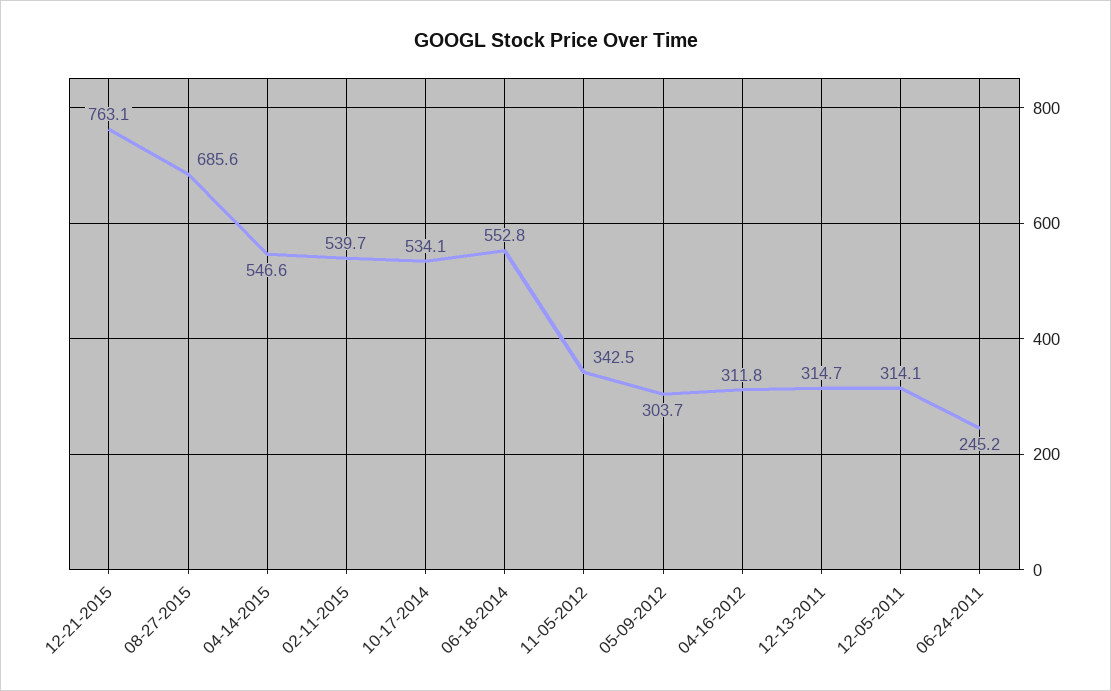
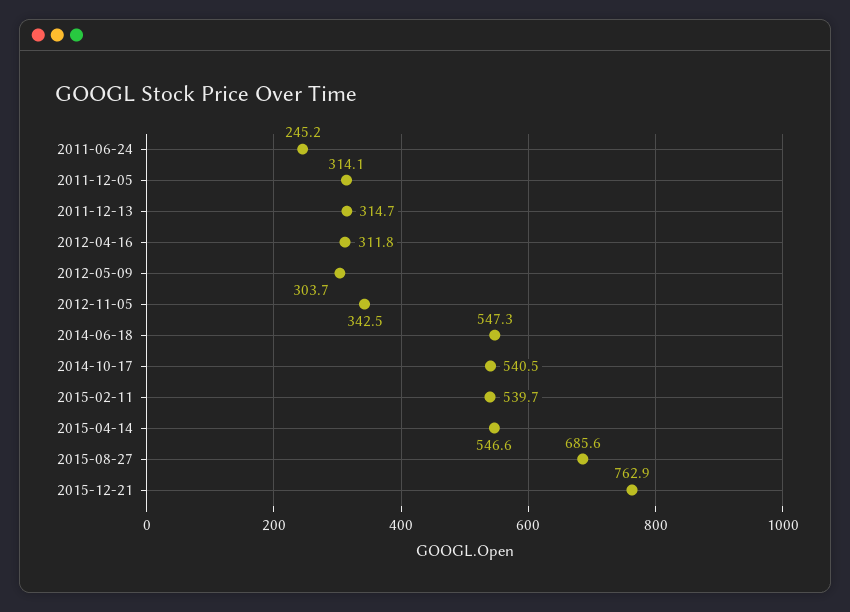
  {
-   "12-21-2015": 763.1,
+   "12-21-2015": 762.9,
    "08-27-2015": 685.6,
    "04-14-2015": 546.6,
    "02-11-2015": 539.7,
-   "10-17-2014": 534.1,
+   "10-17-2014": 540.5,
-   "06-18-2014": 552.8,
+   "06-18-2014": 547.3,
    "11-05-2012": 342.5,
    "05-09-2012": 303.7,
    "04-16-2012": 311.8,
    "12-13-2011": 314.7,
    "12-05-2011": 314.1,
    "06-24-2011": 245.2
  }

